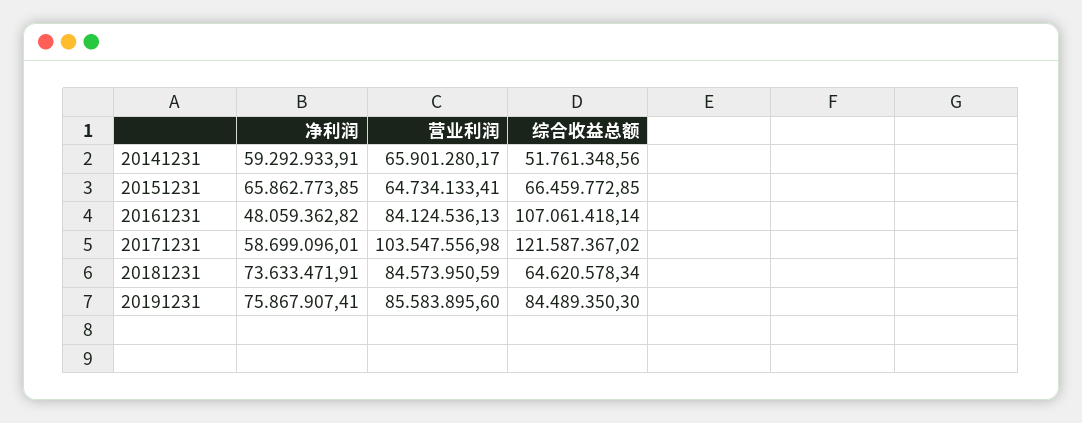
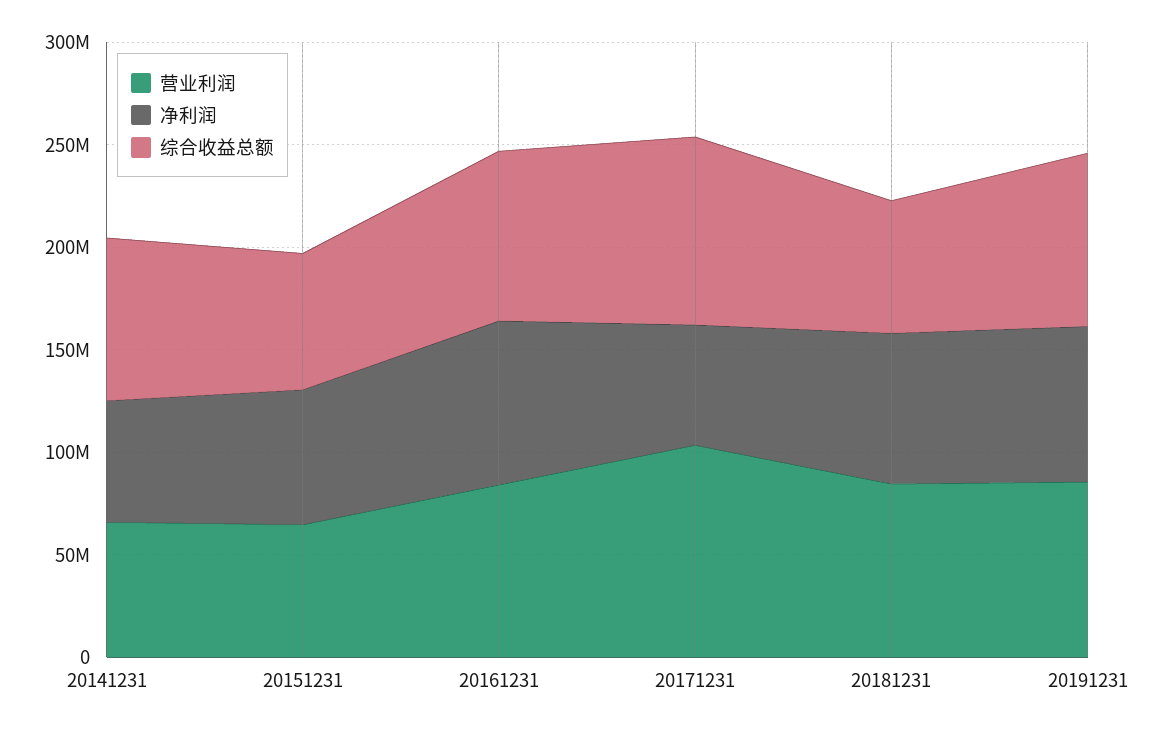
  {
    "净利润": {
      "20141231": 59292933.91,
      "20151231": 65862773.85,
-     "20161231": 48059362.82,
+     "20161231": 80000000,
      "20171231": 58699096.01,
      "20181231": 73633471.91,
      "20191231": 75867907.41
    },
    "营业利润": {
      "20141231": 65901280.17,
      "20151231": 64734133.41,
      "20161231": 84124536.13,
      "20171231": 103547556.98,
      "20181231": 84573950.59,
      "20191231": 85583895.6
    },
    "综合收益总额": {
-     "20141231": 51761348.56,
+     "20141231": 80000000,
      "20151231": 66459772.85,
-     "20161231": 107061418.14,
+     "20161231": 80000000,
-     "20171231": 121587367.02,
+     "20171231": 90000000,
      "20181231": 64620578.34,
      "20191231": 84489350.3
    }
  }

